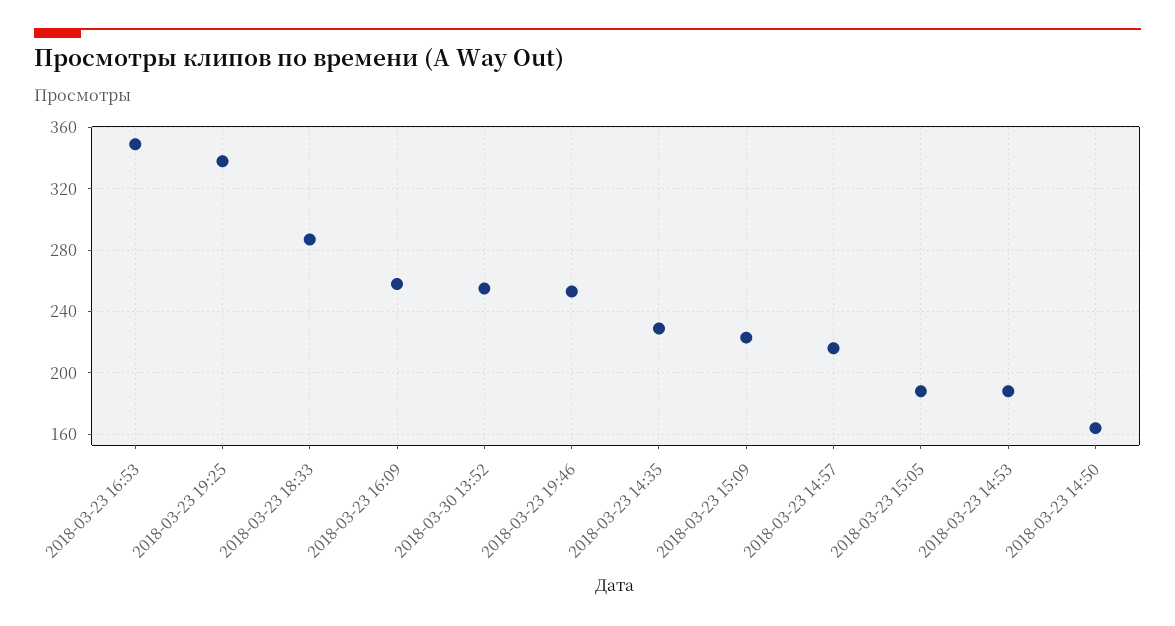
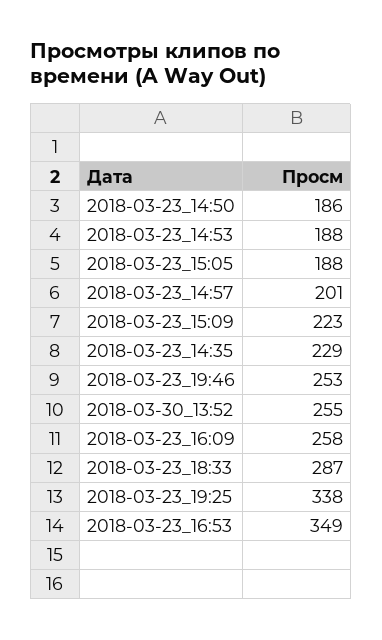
  {
    "2018-03-23 16:53": 349,
    "2018-03-23 19:25": 338,
    "2018-03-23 18:33": 287,
    "2018-03-23 16:09": 258,
    "2018-03-30 13:52": 255,
    "2018-03-23 19:46": 253,
    "2018-03-23 14:35": 229,
    "2018-03-23 15:09": 223,
-   "2018-03-23 14:57": 215,
+   "2018-03-23 14:57": 201,
    "2018-03-23 15:05": 188,
    "2018-03-23 14:53": 188,
-   "2018-03-23 14:50": 165
+   "2018-03-23 14:50": 186
  }

